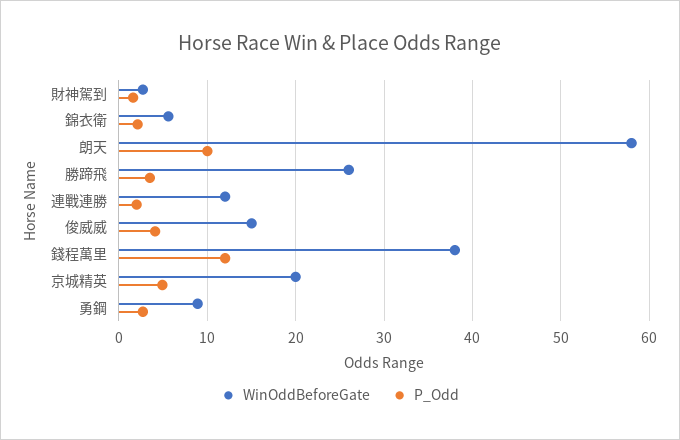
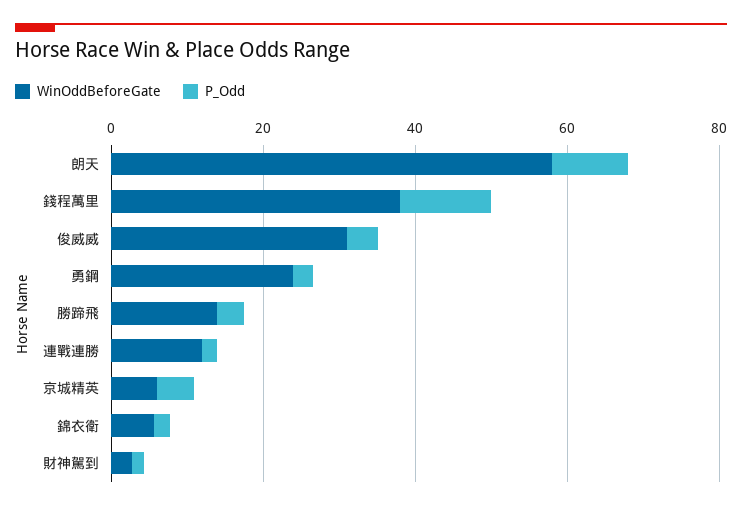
  {
    "WinOddBeforeGate": {
      "財神駕到": 3,
      "錦衣衛": 6,
      "朗天": 58,
-     "勝蹄飛": 26,
+     "勝蹄飛": 15,
      "連戰連勝": 12,
-     "俊威威": 15,
+     "俊威威": 30,
      "錢程萬里": 38,
-     "京城精英": 20,
+     "京城精英": 5,
-     "勇鋼": 9
+     "勇鋼": 25
    },
    "P_Odd": {
      "財神駕到": 2,
      "錦衣衛": 2,
      "朗天": 10,
      "勝蹄飛": 4,
      "連戰連勝": 2,
      "俊威威": 4,
      "錢程萬里": 12,
      "京城精英": 5,
      "勇鋼": 3
    }
  }

